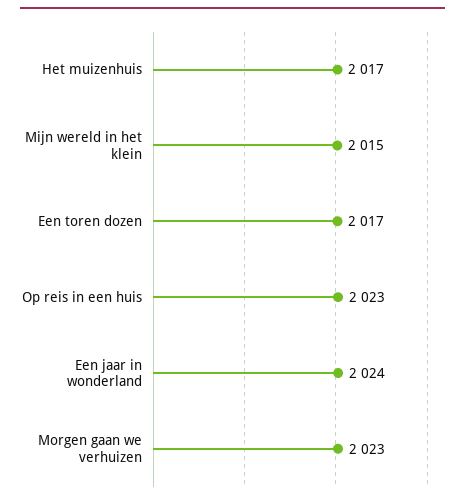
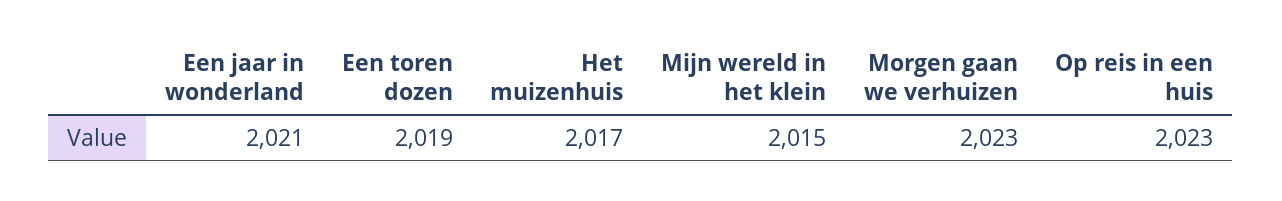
  {
    "Het muizenhuis": 2017,
    "Mijn wereld in het klein": 2015,
-   "Een toren dozen": 2017,
+   "Een toren dozen": 2019,
    "Op reis in een huis": 2023,
-   "Een jaar in wonderland": 2024,
+   "Een jaar in wonderland": 2021,
    "Morgen gaan we verhuizen": 2023
  }

